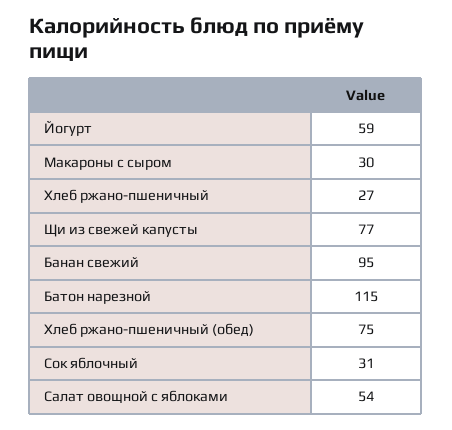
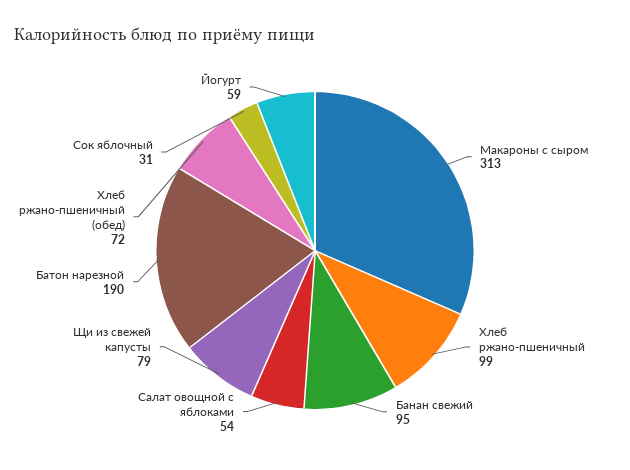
  {
    "Йогурт": 59,
-   "Макароны с сыром": 30,
+   "Макароны с сыром": 313,
-   "Хлеб ржано-пшеничный": 27,
+   "Хлеб ржано-пшеничный": 99,
-   "Щи из свежей капусты": 77,
+   "Щи из свежей капусты": 79,
    "Банан свежий": 95,
-   "Батон нарезной": 115,
+   "Батон нарезной": 190,
-   "Хлеб ржано-пшеничный (обед)": 75,
+   "Хлеб ржано-пшеничный (обед)": 72,
    "Сок яблочный": 31,
    "Салат овощной с яблоками": 54
  }

